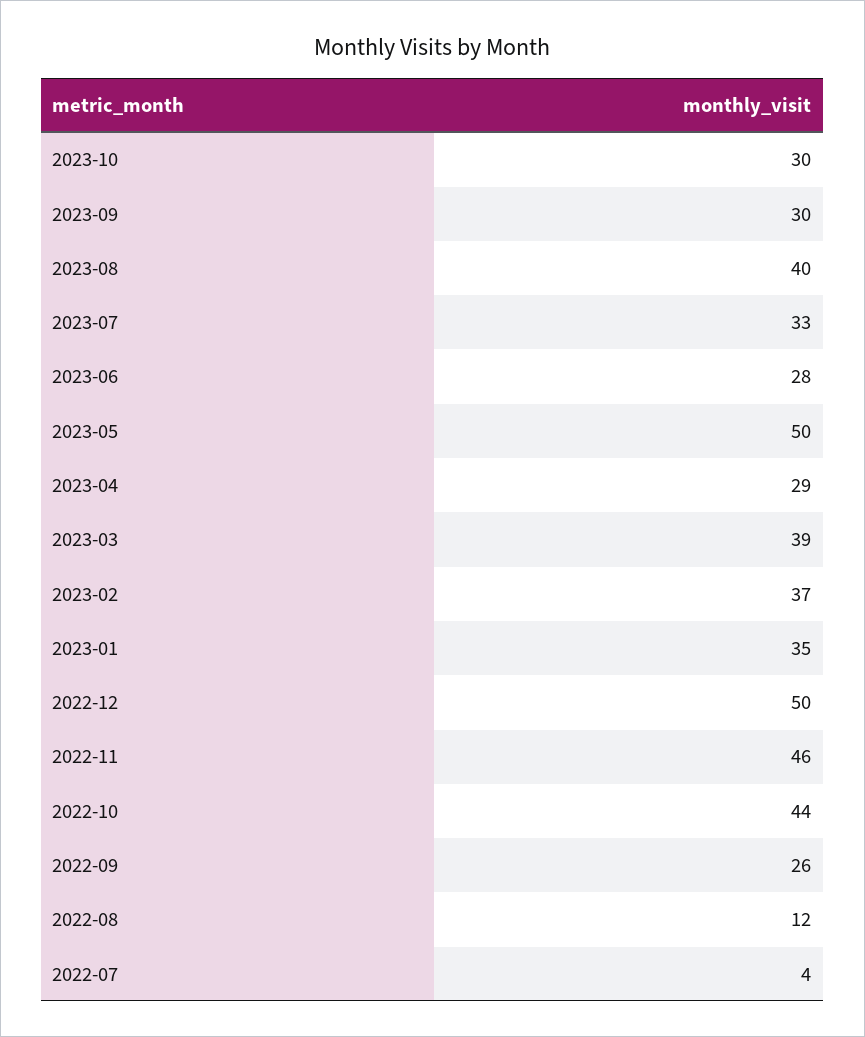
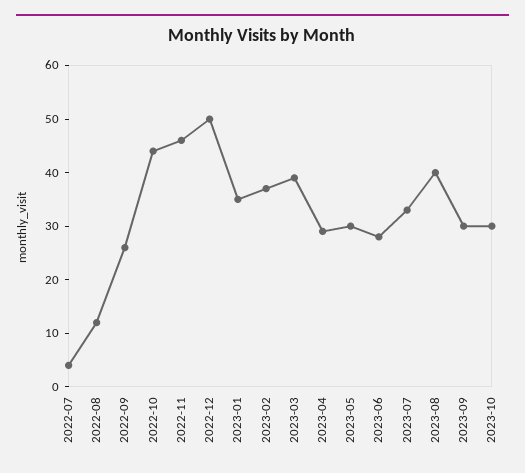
  {
    "2023-10": 30,
    "2023-09": 30,
    "2023-08": 40,
    "2023-07": 33,
    "2023-06": 28,
-   "2023-05": 50,
+   "2023-05": 30,
    "2023-04": 29,
    "2023-03": 39,
    "2023-02": 37,
    "2023-01": 35,
    "2022-12": 50,
    "2022-11": 46,
    "2022-10": 44,
    "2022-09": 26,
    "2022-08": 12,
    "2022-07": 4
  }

